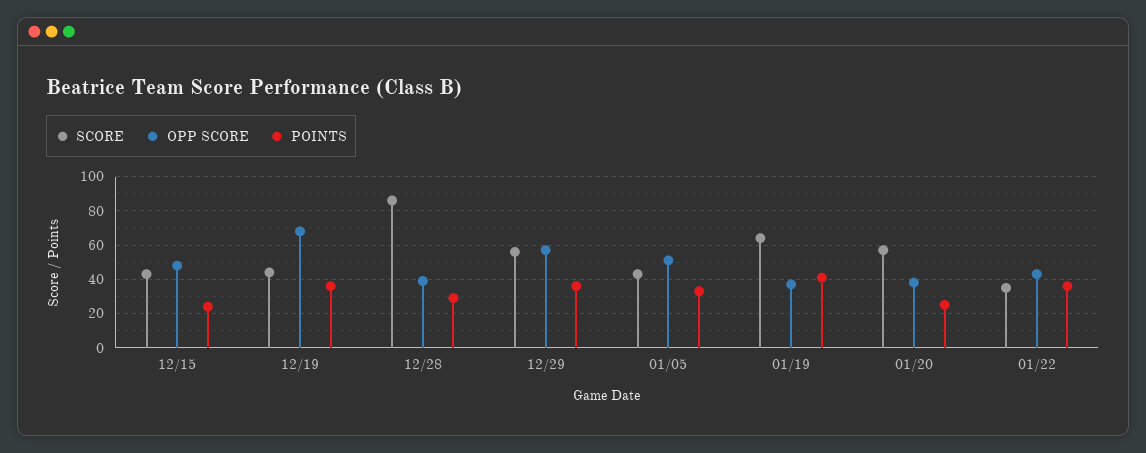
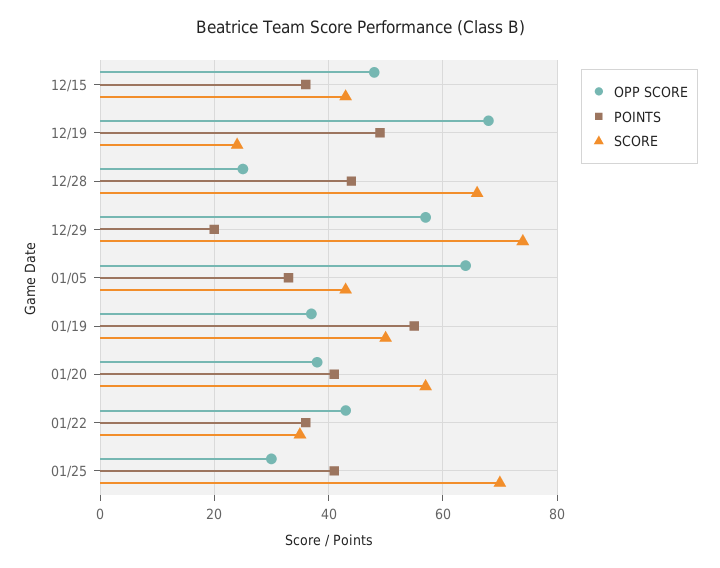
  {
    "SCORE": {
      "12/15": 45,
-     "12/19": 45,
+     "12/19": 25,
-     "12/28": 85,
+     "12/28": 65,
-     "12/29": 55,
+     "12/29": 75,
      "01/05": 45,
-     "01/19": 65,
+     "01/19": 50,
      "01/20": 55,
-     "01/22": 35
+     "01/22": 35,
+     "01/25": 70
    },
    "OPP SCORE": {
      "12/15": 50,
      "12/19": 70,
-     "12/28": 40,
+     "12/28": 25,
      "12/29": 55,
-     "01/05": 50,
+     "01/05": 65,
      "01/19": 35,
      "01/20": 40,
-     "01/22": 45
+     "01/22": 45,
+     "01/25": 30
    },
    "POINTS": {
-     "12/15": 25,
+     "12/15": 35,
-     "12/19": 35,
+     "12/19": 50,
-     "12/28": 30,
+     "12/28": 45,
-     "12/29": 35,
+     "12/29": 20,
      "01/05": 35,
-     "01/19": 40,
+     "01/19": 55,
-     "01/20": 25,
+     "01/20": 40,
-     "01/22": 35
+     "01/22": 35,
+     "01/25": 40
    }
  }

